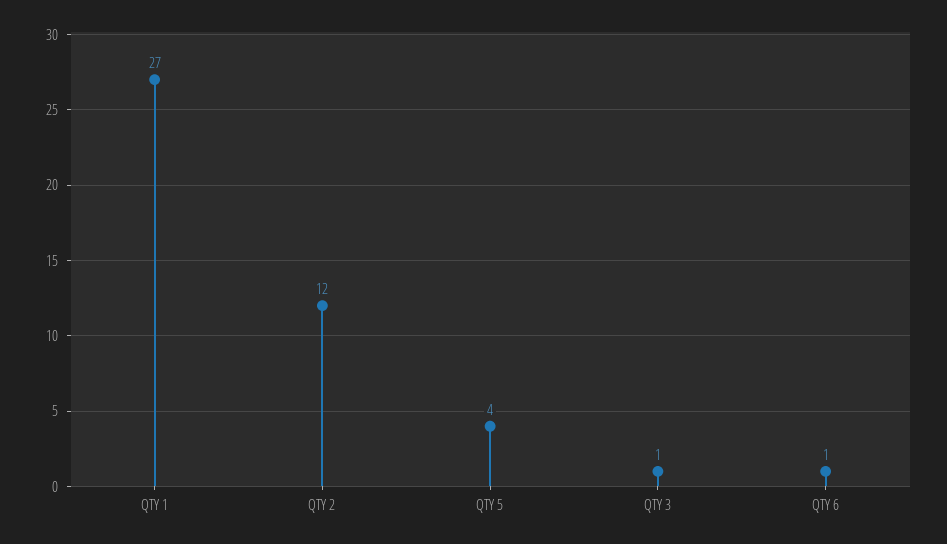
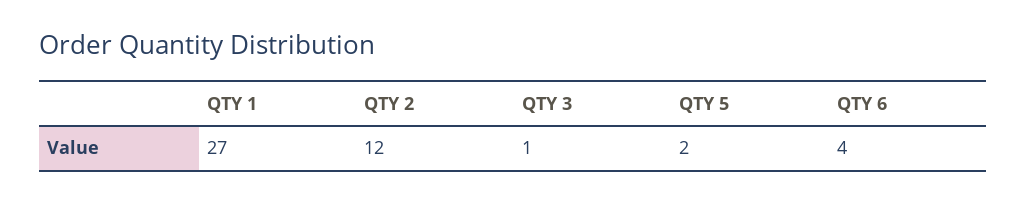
  {
    "QTY 1": 27,
    "QTY 2": 12,
-   "QTY 5": 4,
+   "QTY 5": 2,
    "QTY 3": 1,
-   "QTY 6": 1
+   "QTY 6": 4
  }

